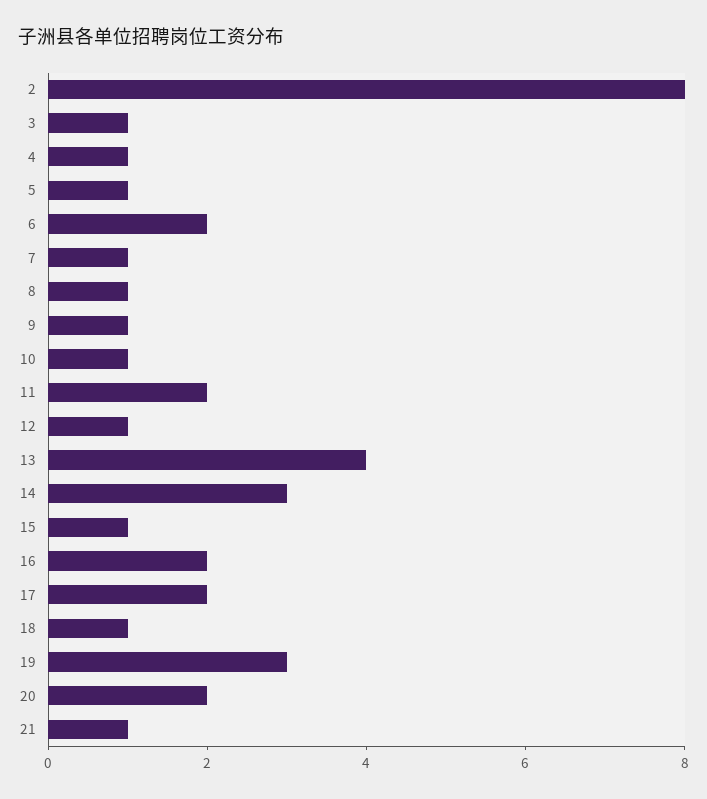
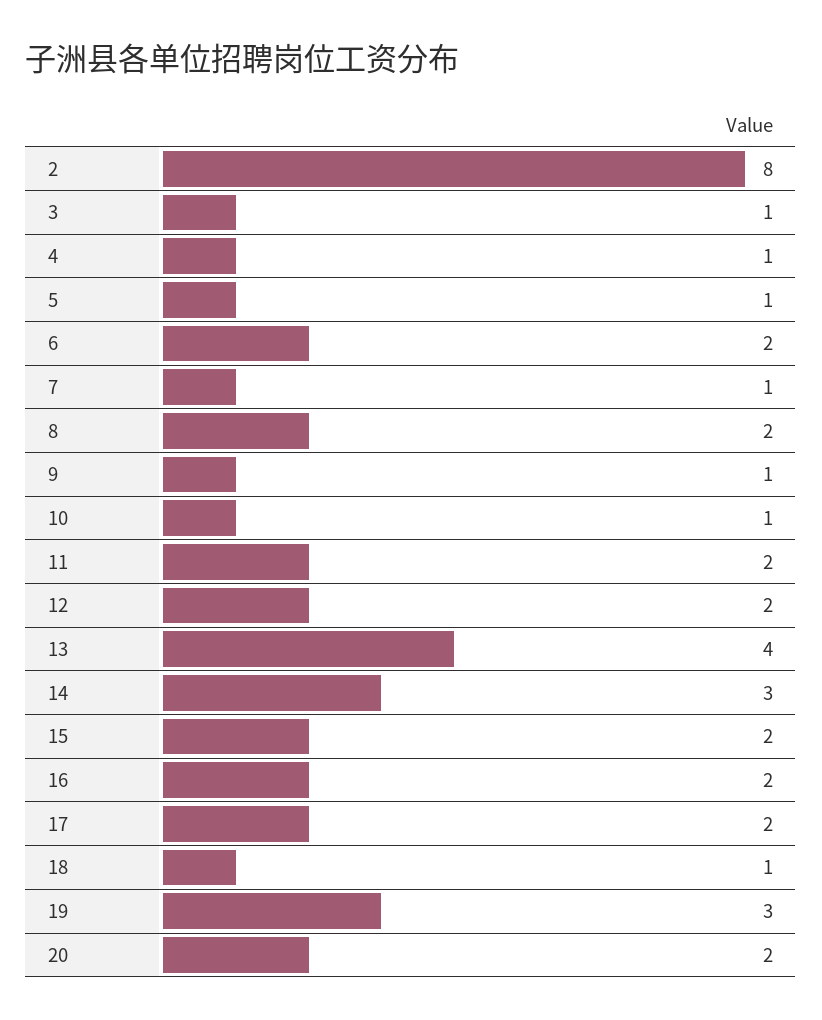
  {
    "2": 8,
    "3": 1,
    "4": 1,
    "5": 1,
    "6": 2,
    "7": 1,
-   "8": 1,
+   "8": 2,
    "9": 1,
    "10": 1,
    "11": 2,
-   "12": 1,
+   "12": 2,
    "13": 4,
    "14": 3,
-   "15": 1,
+   "15": 2,
    "16": 2,
    "17": 2,
    "18": 1,
    "19": 3,
-   "20": 2,
+   "20": 2
-   "21": 1
  }

